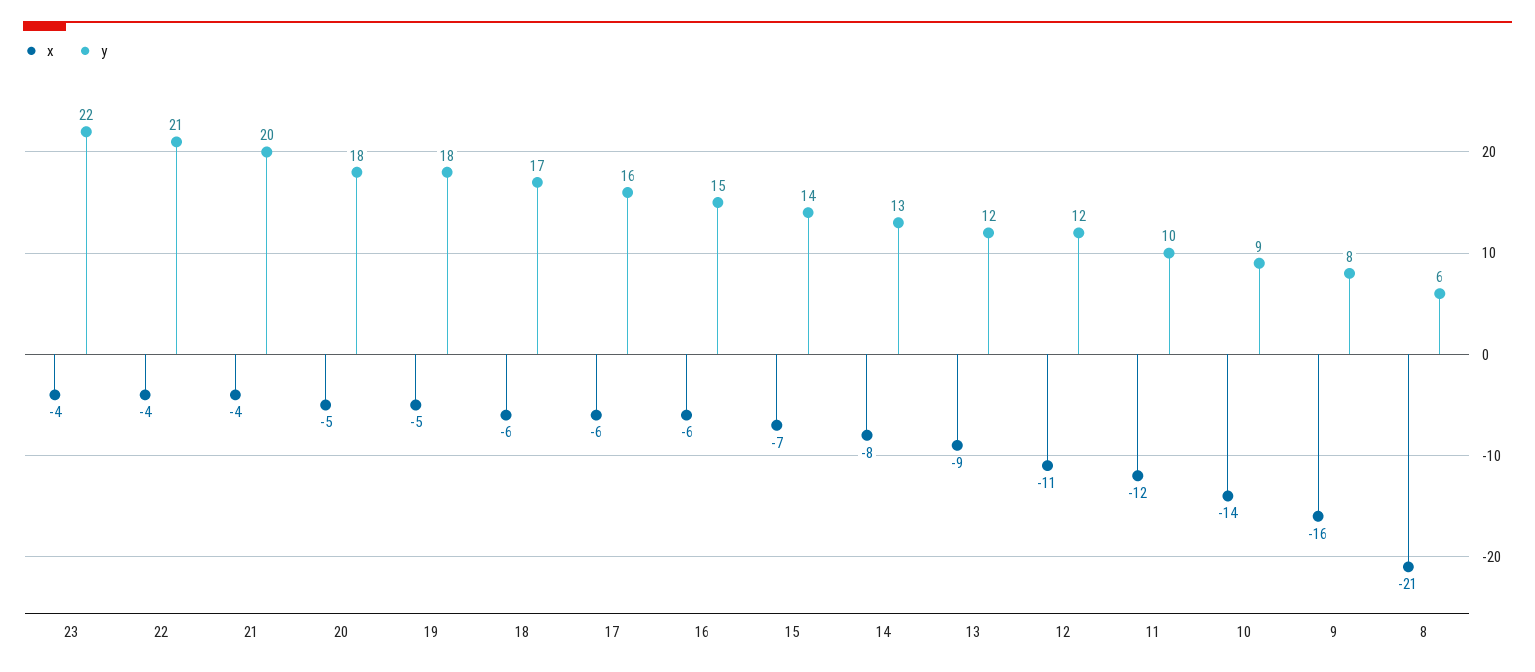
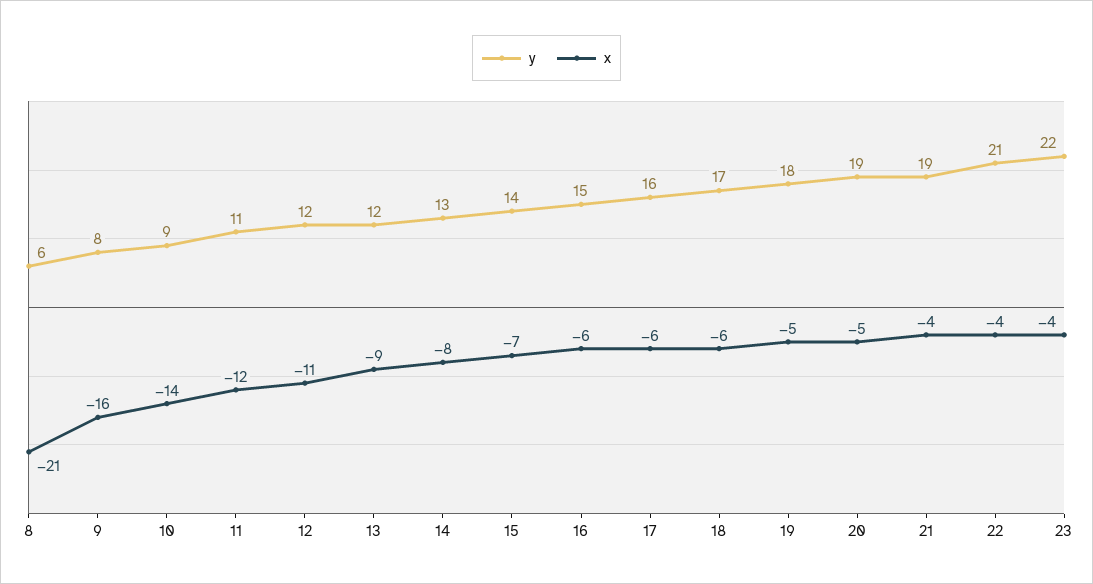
  {
    "x": {
      "23": -4,
      "22": -4,
      "21": -4,
      "20": -5,
      "19": -5,
      "18": -6,
      "17": -6,
      "16": -6,
      "15": -7,
      "14": -8,
      "13": -9,
      "12": -11,
      "11": -12,
      "10": -14,
      "9": -16,
      "8": -21
    },
    "y": {
      "23": 22,
      "22": 21,
-     "21": 20,
+     "21": 19,
-     "20": 18,
+     "20": 19,
      "19": 18,
      "18": 17,
      "17": 16,
      "16": 15,
      "15": 14,
      "14": 13,
      "13": 12,
      "12": 12,
-     "11": 10,
+     "11": 11,
      "10": 9,
      "9": 8,
      "8": 6
    }
  }

